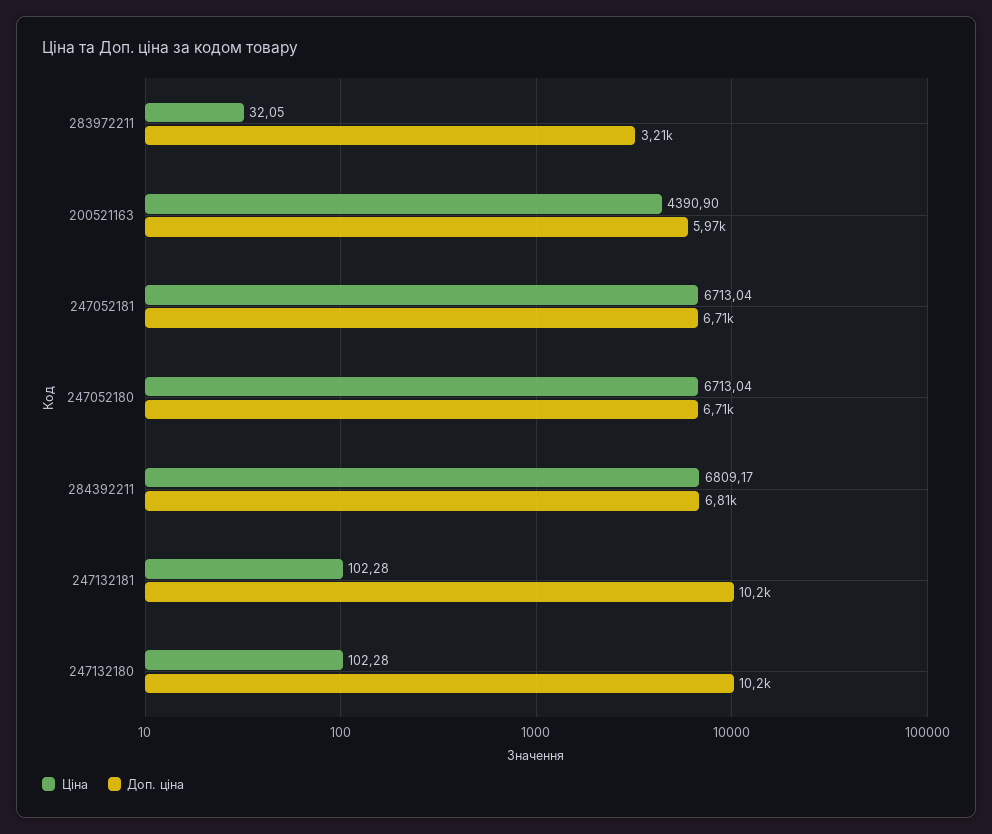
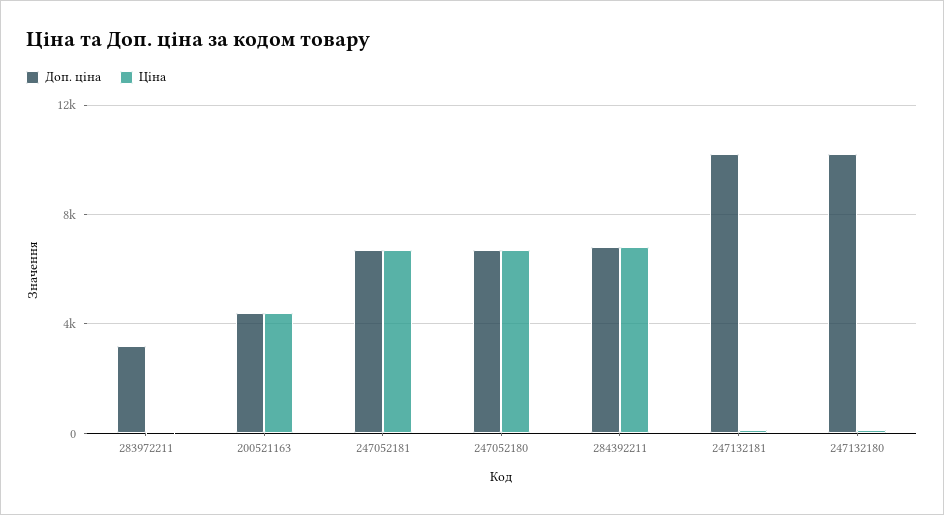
  {
    "Ціна": {
      "283972211": 32.05,
      "200521163": 4390.9,
      "247052181": 6713.04,
      "247052180": 6713.04,
      "284392211": 6809.17,
      "247132181": 102.28,
      "247132180": 102.28
    },
    "Доп. ціна": {
      "283972211": 3210,
-     "200521163": 5970,
+     "200521163": 4500,
      "247052181": 6710,
      "247052180": 6710,
      "284392211": 6810,
      "247132181": 10200,
      "247132180": 10200
    }
  }

